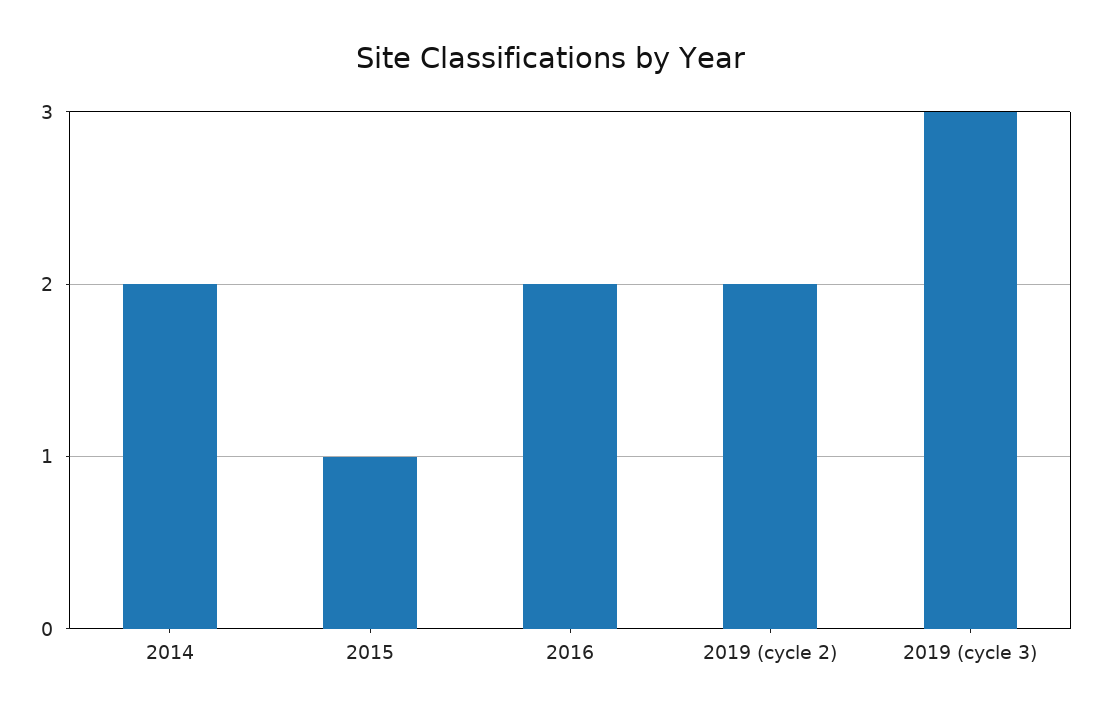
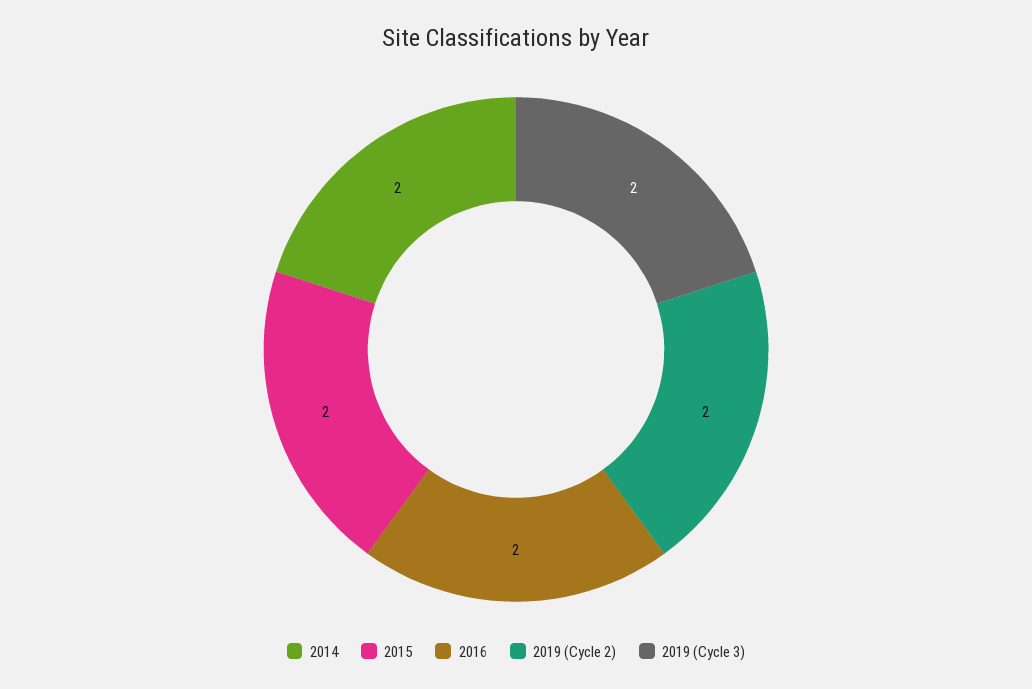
  {
    "2014": 2,
-   "2015": 1,
+   "2015": 2,
    "2016": 2,
    "2019 (cycle 2)": 2,
-   "2019 (cycle 3)": 3
+   "2019 (cycle 3)": 2
  }

